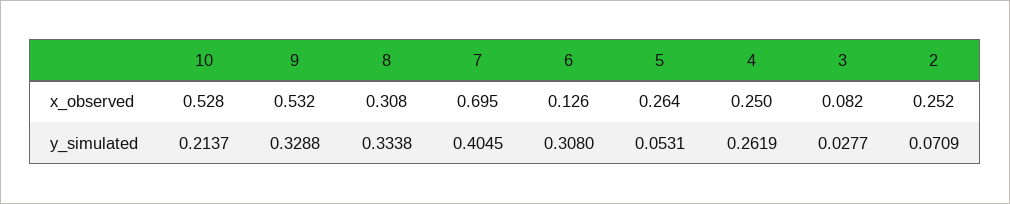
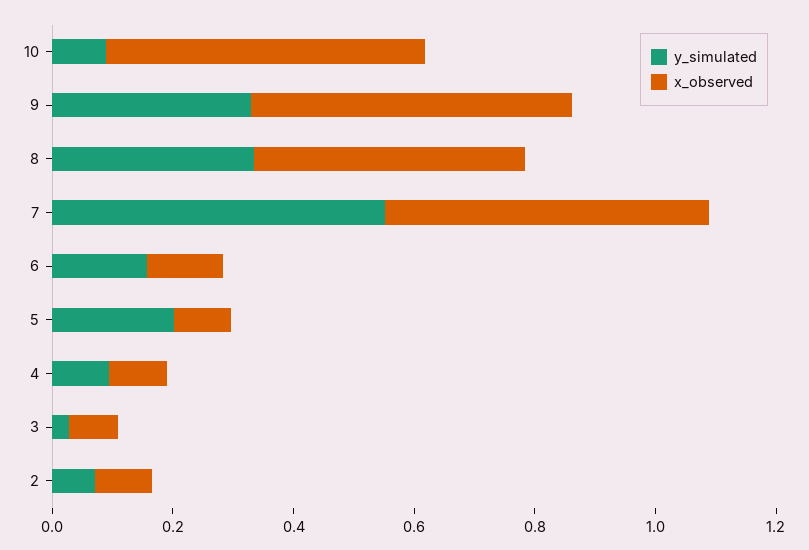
  {
    "x_observed": {
      "10": 0.528,
      "9": 0.532,
-     "8": 0.308,
+     "8": 0.45,
-     "7": 0.695,
+     "7": 0.55,
      "6": 0.126,
-     "5": 0.264,
+     "5": 0.1,
-     "4": 0.25,
+     "4": 0.1,
      "3": 0.082,
-     "2": 0.252
+     "2": 0.1
    },
    "y_simulated": {
-     "10": 0.2137,
+     "10": 0.1,
      "9": 0.3288,
      "8": 0.3338,
-     "7": 0.4045,
+     "7": 0.55,
-     "6": 0.308,
+     "6": 0.15,
-     "5": 0.0531,
+     "5": 0.2,
-     "4": 0.2619,
+     "4": 0.1,
      "3": 0.0277,
      "2": 0.0709
    }
  }

